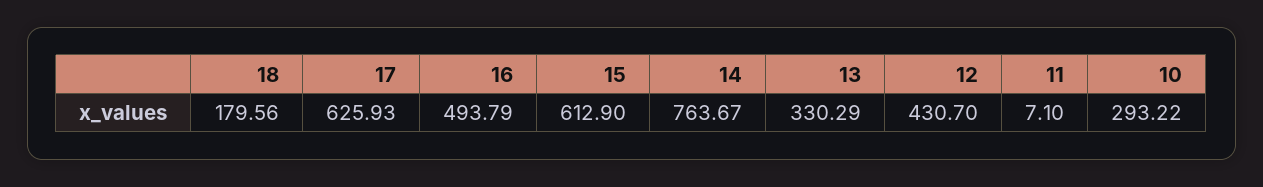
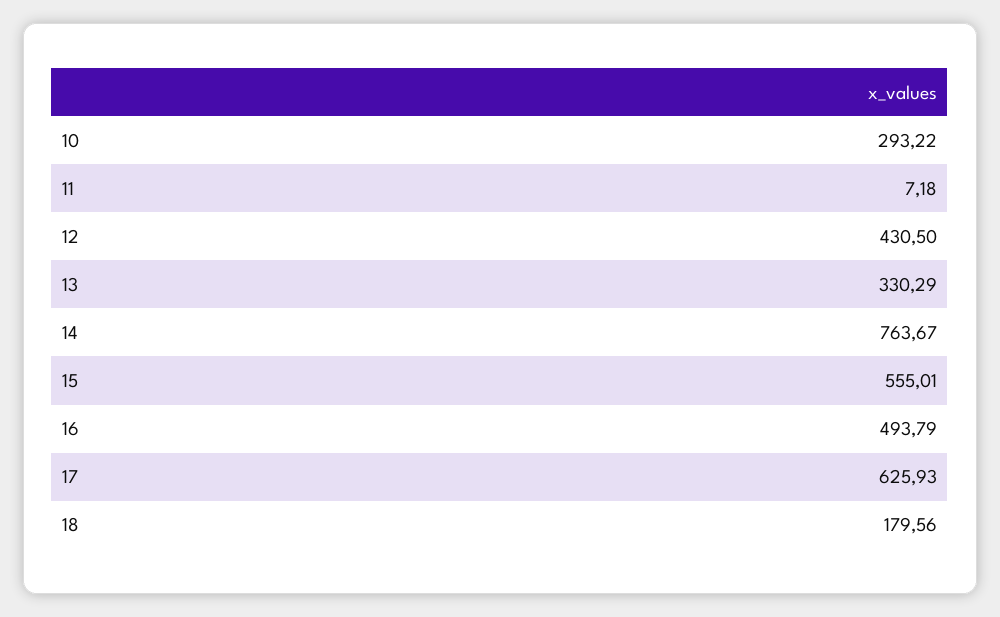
  {
    "18": 179.56,
    "17": 625.93,
    "16": 493.79,
-   "15": 612.9,
+   "15": 555.01,
    "14": 763.67,
    "13": 330.29,
-   "12": 430.7,
+   "12": 430.5,
-   "11": 7.1,
+   "11": 7.18,
    "10": 293.22
  }

